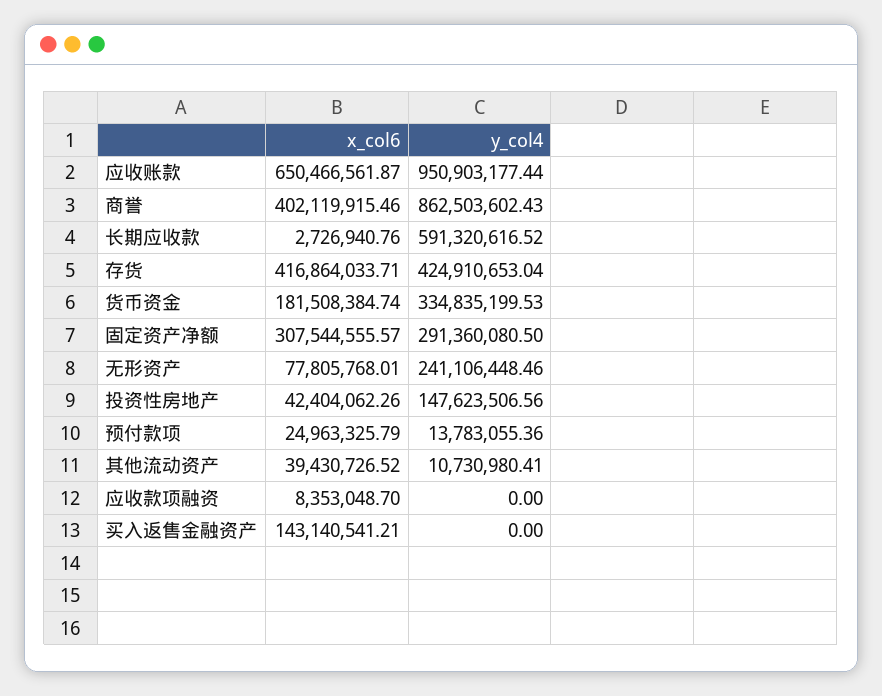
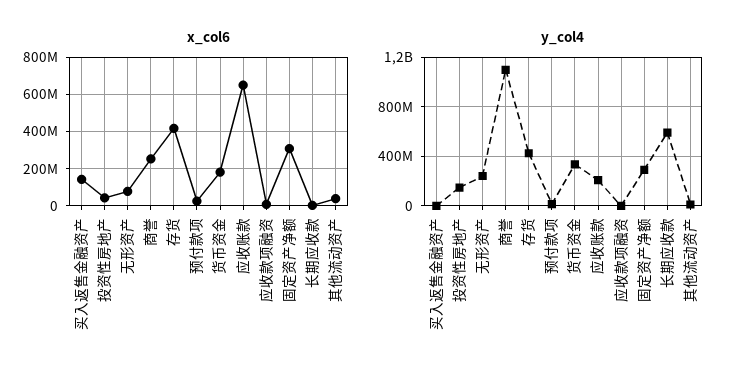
  {
    "x_col6": {
      "应收账款": 650466561.87,
-     "商誉": 402119915.46,
+     "商誉": 250000000,
      "长期应收款": 2726940.76,
      "存货": 416864033.71,
      "货币资金": 181508384.74,
      "固定资产净额": 307544555.57,
      "无形资产": 77805768.01,
      "投资性房地产": 42404062.26,
      "预付款项": 24963325.79,
      "其他流动资产": 39430726.52,
      "应收款项融资": 8353048.7,
      "买入返售金融资产": 143140541.21
    },
    "y_col4": {
-     "应收账款": 950903177.44,
+     "应收账款": 200000000,
-     "商誉": 862503602.43,
+     "商誉": 1100000000,
      "长期应收款": 591320616.52,
      "存货": 424910653.04,
      "货币资金": 334835199.53,
      "固定资产净额": 291360080.5,
      "无形资产": 241106448.46,
      "投资性房地产": 147623506.56,
      "预付款项": 13783055.36,
      "其他流动资产": 10730980.41,
      "应收款项融资": 0,
      "买入返售金融资产": 0
    }
  }

